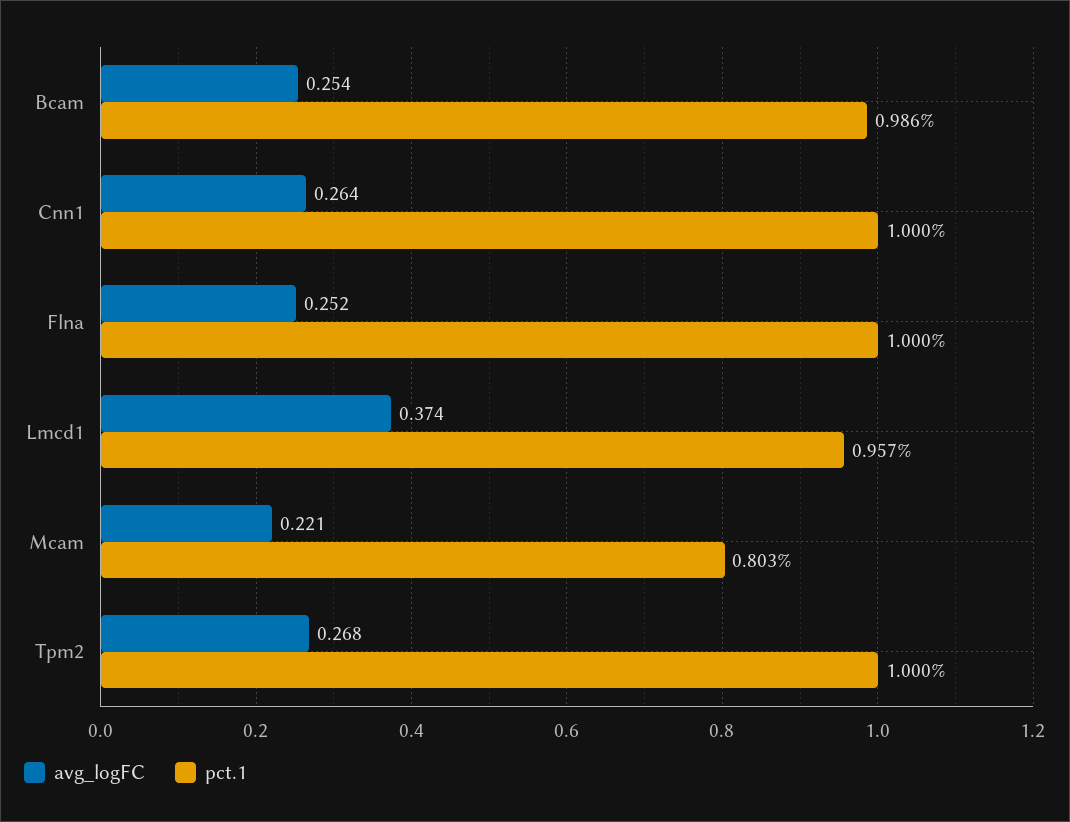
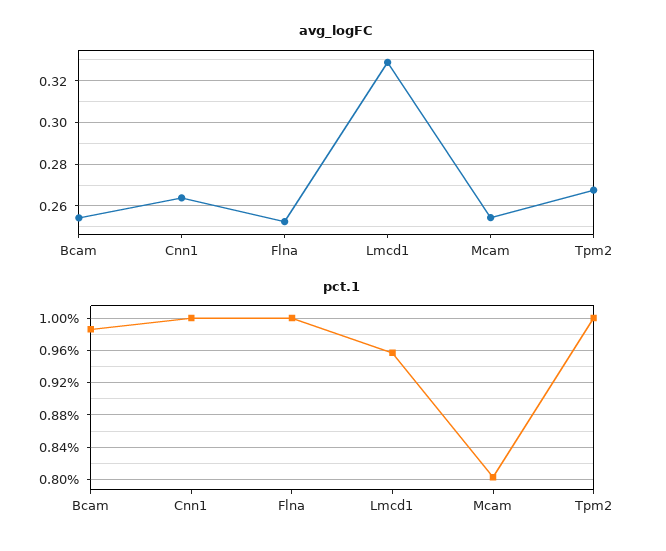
  {
    "avg_logFC": {
      "Bcam": 0.254,
      "Cnn1": 0.264,
      "Flna": 0.252,
-     "Lmcd1": 0.374,
+     "Lmcd1": 0.33,
-     "Mcam": 0.221,
+     "Mcam": 0.255,
      "Tpm2": 0.268
    },
    "pct.1": {
      "Bcam": 0.986,
      "Cnn1": 1,
      "Flna": 1,
      "Lmcd1": 0.957,
      "Mcam": 0.803,
      "Tpm2": 1
    }
  }

